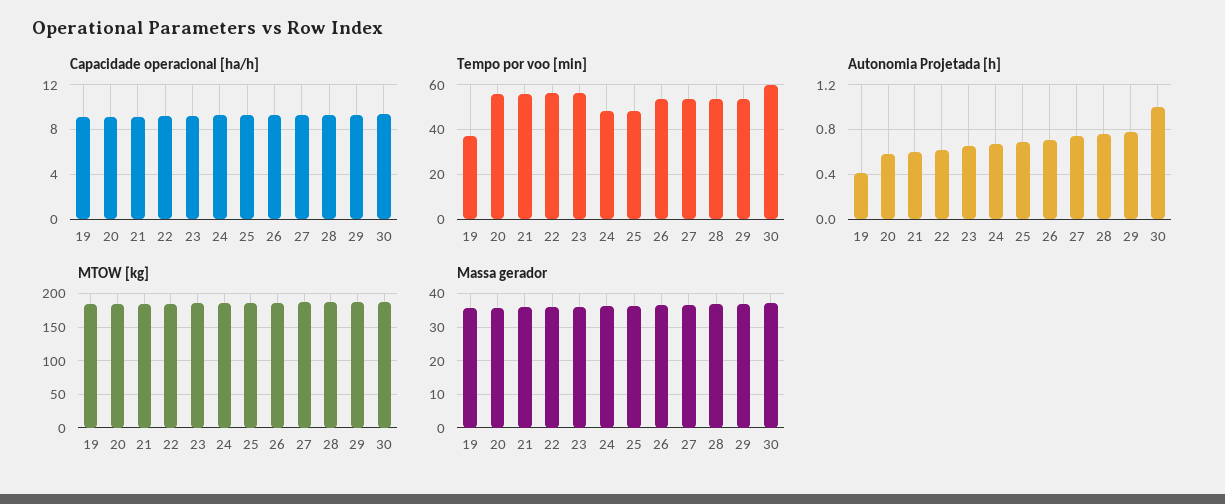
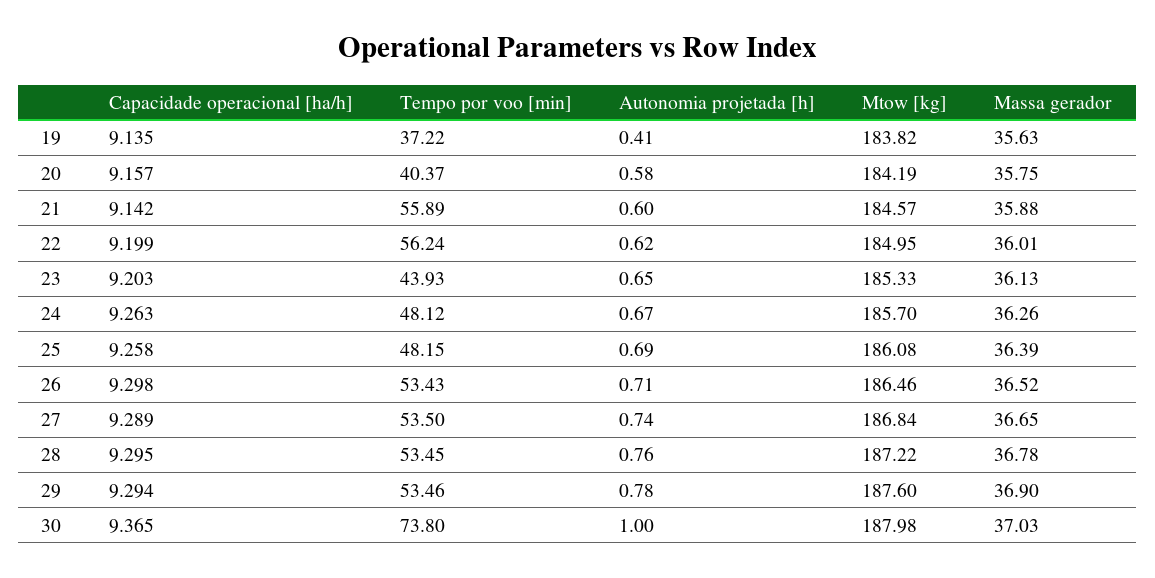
  {
    "Capacidade operacional [ha/h]": {
      "19": 9.135,
      "20": 9.157,
      "21": 9.142,
      "22": 9.199,
      "23": 9.203,
      "24": 9.263,
      "25": 9.258,
      "26": 9.298,
      "27": 9.289,
      "28": 9.295,
      "29": 9.294,
      "30": 9.365
    },
    "Tempo por voo [min]": {
      "19": 37.22,
-     "20": 55,
+     "20": 40.37,
      "21": 55.89,
      "22": 56.24,
-     "23": 55,
+     "23": 43.93,
      "24": 48.12,
      "25": 48.15,
      "26": 53.43,
      "27": 53.5,
      "28": 53.45,
      "29": 53.46,
-     "30": 60
+     "30": 73.8
    },
    "Autonomia Projetada [h]": {
      "19": 0.41,
      "20": 0.58,
      "21": 0.6,
      "22": 0.62,
      "23": 0.65,
      "24": 0.67,
      "25": 0.69,
      "26": 0.71,
      "27": 0.74,
      "28": 0.76,
      "29": 0.78,
      "30": 1
    },
    "MTOW [kg]": {
      "19": 183.82,
      "20": 184.19,
      "21": 184.57,
      "22": 184.95,
      "23": 185.33,
      "24": 185.7,
      "25": 186.08,
      "26": 186.46,
      "27": 186.84,
      "28": 187.22,
      "29": 187.6,
      "30": 187.98
    },
    "Massa gerador": {
      "19": 35.63,
      "20": 35.75,
      "21": 35.88,
      "22": 36.01,
      "23": 36.13,
      "24": 36.26,
      "25": 36.39,
      "26": 36.52,
      "27": 36.65,
      "28": 36.78,
      "29": 36.9,
      "30": 37.03
    }
  }

